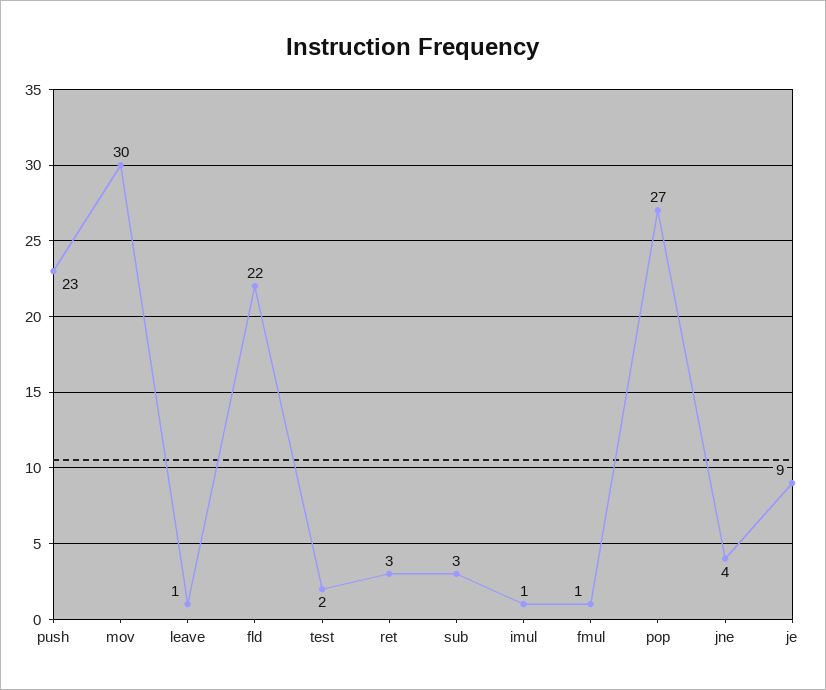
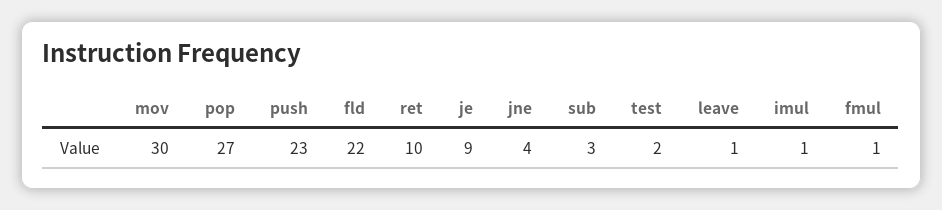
  {
    "push": 23,
    "mov": 30,
    "leave": 1,
    "fld": 22,
    "test": 2,
-   "ret": 3,
+   "ret": 10,
    "sub": 3,
    "imul": 1,
    "fmul": 1,
    "pop": 27,
    "jne": 4,
    "je": 9
  }

